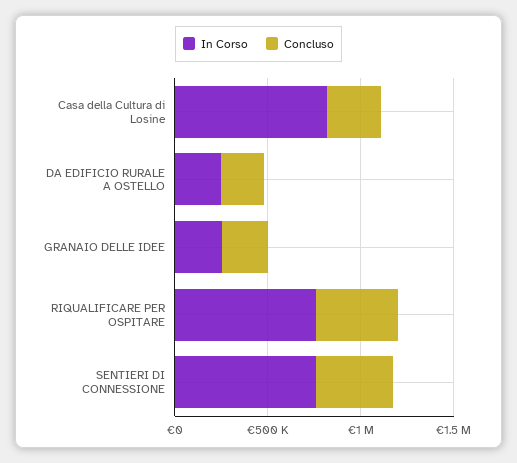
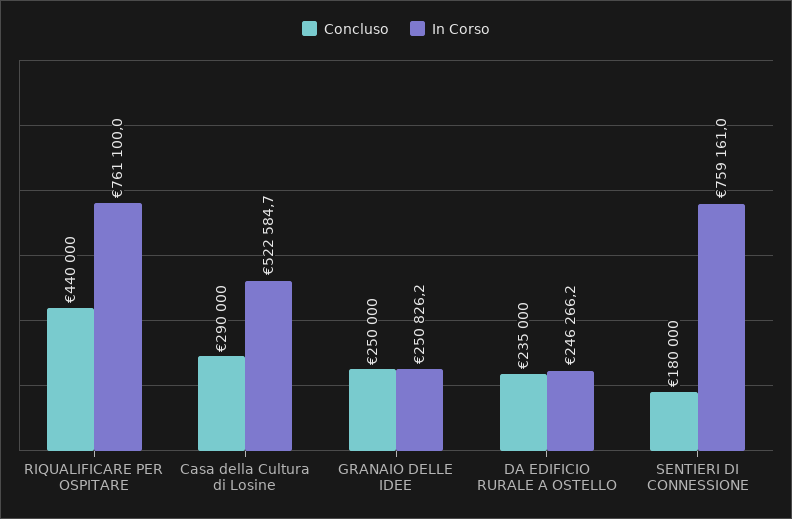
  {
    "In Corso": {
-     "Casa della Cultura di Losine": 800000,
+     "Casa della Cultura di Losine": 522584.7,
      "DA EDIFICIO RURALE A OSTELLO": 246266.2,
      "GRANAIO DELLE IDEE": 250826.2,
      "RIQUALIFICARE PER OSPITARE": 761100,
      "SENTIERI DI CONNESSIONE": 759161
    },
    "Concluso": {
      "Casa della Cultura di Losine": 290000,
      "DA EDIFICIO RURALE A OSTELLO": 235000,
      "GRANAIO DELLE IDEE": 250000,
      "RIQUALIFICARE PER OSPITARE": 440000,
-     "SENTIERI DI CONNESSIONE": 400000
+     "SENTIERI DI CONNESSIONE": 180000
    }
  }

